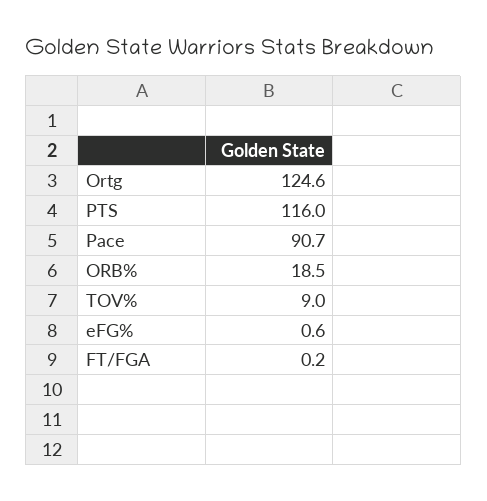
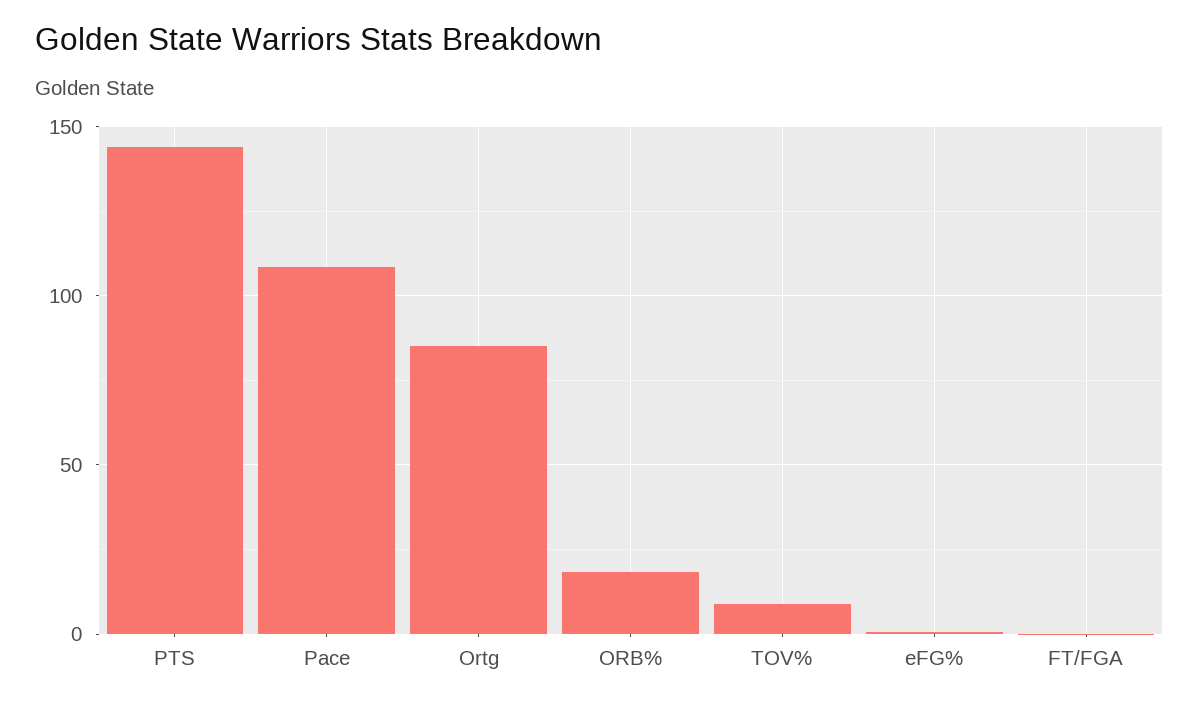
  {
-   "Ortg": 124.6,
+   "Ortg": 85,
-   "PTS": 116,
+   "PTS": 145,
-   "Pace": 90.7,
+   "Pace": 110,
    "ORB%": 18.5,
    "TOV%": 9,
    "eFG%": 0.6,
    "FT/FGA": 0.2
  }

